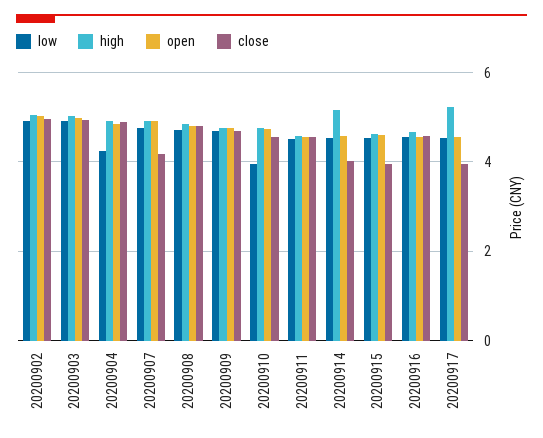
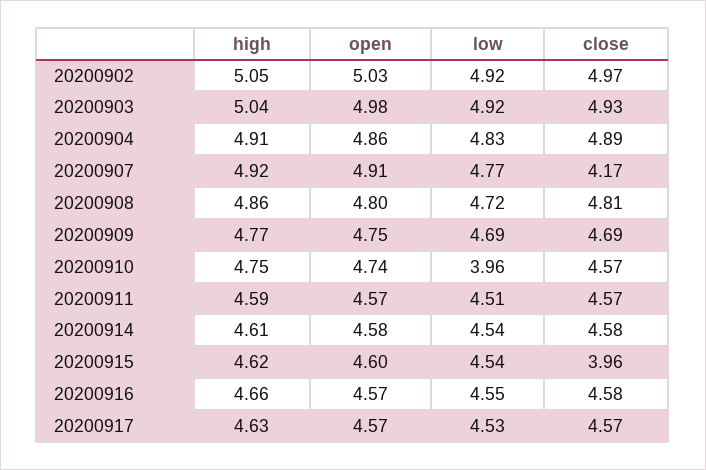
  {
    "low": {
      "20200902": 4.92,
      "20200903": 4.92,
-     "20200904": 4.2,
+     "20200904": 4.83,
      "20200907": 4.77,
      "20200908": 4.72,
      "20200909": 4.69,
      "20200910": 3.96,
      "20200911": 4.51,
      "20200914": 4.54,
      "20200915": 4.54,
      "20200916": 4.55,
      "20200917": 4.53
    },
    "high": {
      "20200902": 5.05,
      "20200903": 5.04,
      "20200904": 4.91,
      "20200907": 4.92,
      "20200908": 4.86,
      "20200909": 4.77,
      "20200910": 4.75,
      "20200911": 4.59,
-     "20200914": 5.2,
+     "20200914": 4.61,
      "20200915": 4.62,
      "20200916": 4.66,
-     "20200917": 5.2
+     "20200917": 4.63
    },
    "open": {
      "20200902": 5.03,
      "20200903": 4.98,
      "20200904": 4.86,
      "20200907": 4.91,
      "20200908": 4.8,
      "20200909": 4.75,
      "20200910": 4.74,
      "20200911": 4.57,
      "20200914": 4.58,
      "20200915": 4.6,
      "20200916": 4.57,
      "20200917": 4.57
    },
    "close": {
      "20200902": 4.97,
      "20200903": 4.93,
      "20200904": 4.89,
      "20200907": 4.17,
      "20200908": 4.81,
      "20200909": 4.69,
      "20200910": 4.57,
      "20200911": 4.57,
-     "20200914": 4,
+     "20200914": 4.58,
      "20200915": 3.96,
      "20200916": 4.58,
-     "20200917": 4
+     "20200917": 4.57
    }
  }

